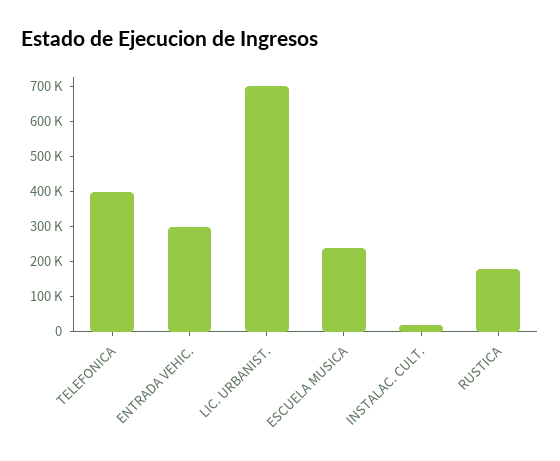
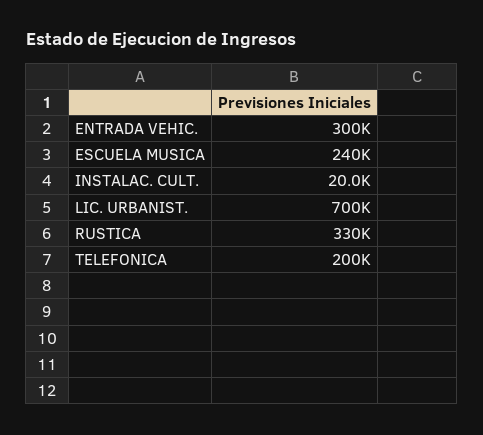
  {
-   "TELEFONICA": 400000,
+   "TELEFONICA": 200000,
    "ENTRADA VEHIC.": 300000,
    "LIC. URBANIST.": 700000,
    "ESCUELA MUSICA": 240000,
    "INSTALAC. CULT.": 20000,
-   "RUSTICA": 175000
+   "RUSTICA": 330000
  }

